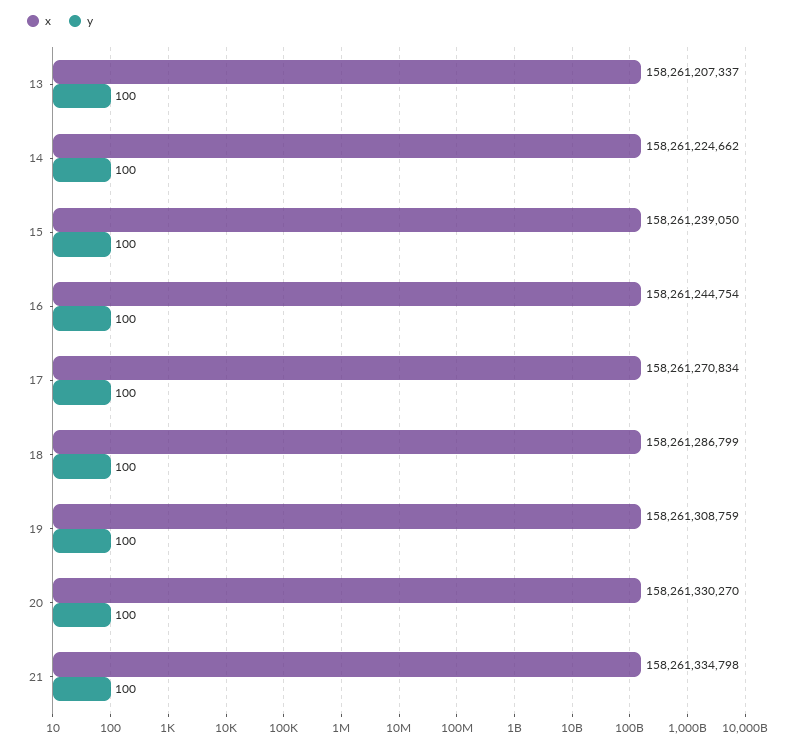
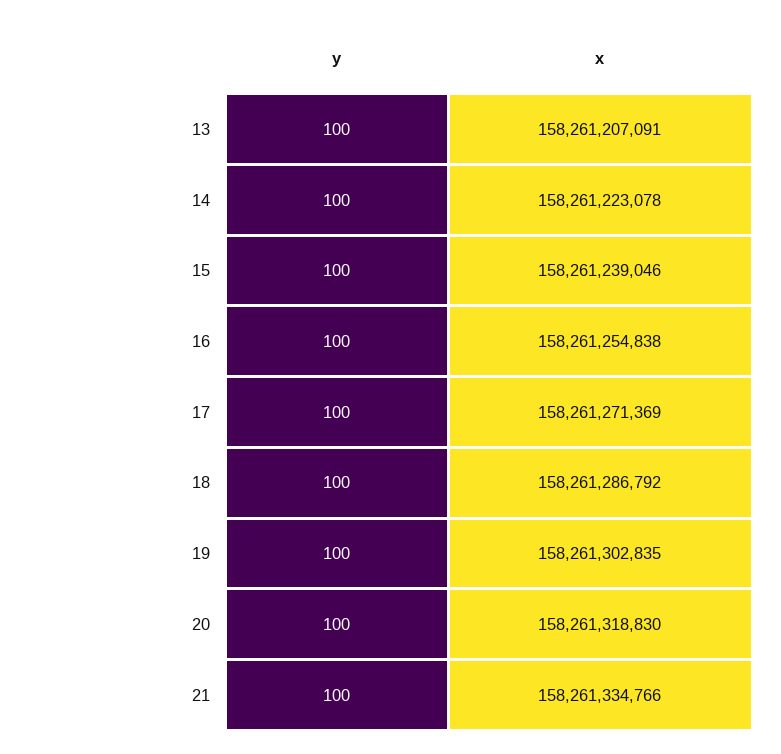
  {
    "x": {
-     "13": 158261207337,
+     "13": 158261207091,
-     "14": 158261224662,
+     "14": 158261223078,
-     "15": 158261239050,
+     "15": 158261239046,
-     "16": 158261244754,
+     "16": 158261254838,
-     "17": 158261270834,
+     "17": 158261271369,
-     "18": 158261286799,
+     "18": 158261286792,
-     "19": 158261308759,
+     "19": 158261302835,
-     "20": 158261330270,
+     "20": 158261318830,
-     "21": 158261334798
+     "21": 158261334766
    },
    "y": {
      "13": 100,
      "14": 100,
      "15": 100,
      "16": 100,
      "17": 100,
      "18": 100,
      "19": 100,
      "20": 100,
      "21": 100
    }
  }

